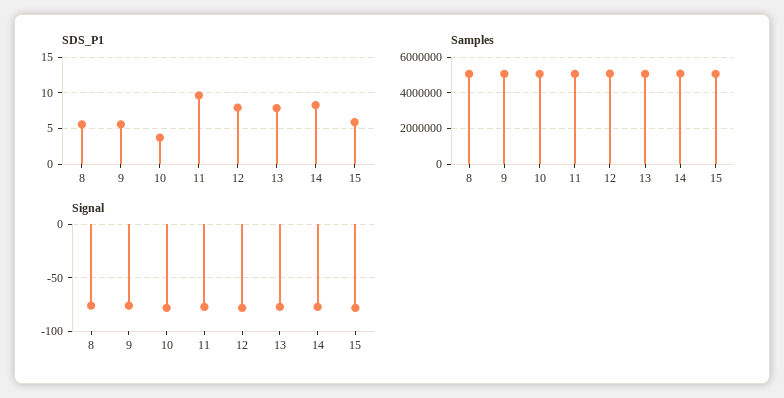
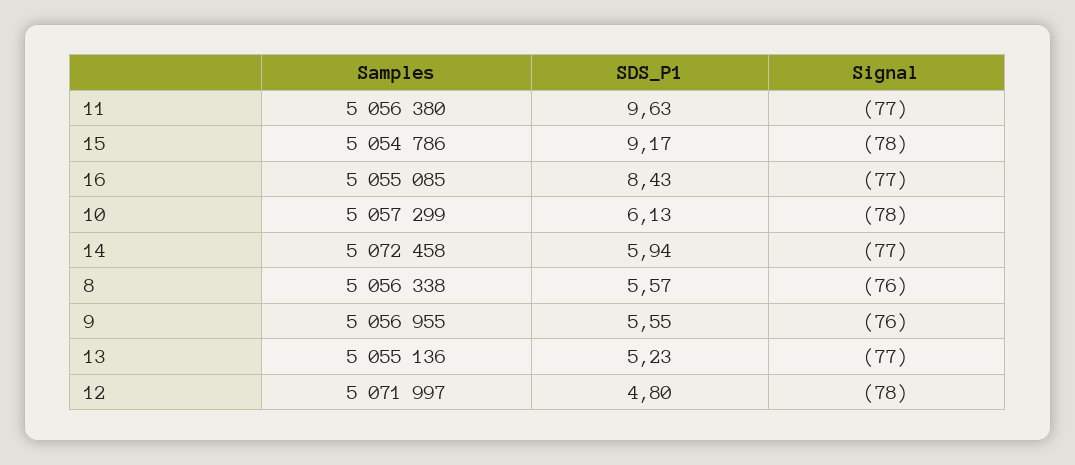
  {
    "SDS_P1": {
      "8": 5.57,
      "9": 5.55,
-     "10": 4,
+     "10": 6.13,
      "11": 9.63,
-     "12": 8,
+     "12": 4.8,
-     "13": 8,
+     "13": 5.23,
-     "14": 8,
+     "14": 5.94,
-     "15": 6
+     "15": 9.17,
+     "16": 8.43
    },
    "Samples": {
      "8": 5056338,
      "9": 5056955,
      "10": 5057299,
      "11": 5056380,
      "12": 5071997,
      "13": 5055136,
      "14": 5072458,
-     "15": 5054786
+     "15": 5054786,
+     "16": 5055085
    },
    "Signal": {
      "8": -76,
      "9": -76,
      "10": -78,
      "11": -77,
      "12": -78,
      "13": -77,
      "14": -77,
-     "15": -78
+     "15": -78,
+     "16": -77
    }
  }

